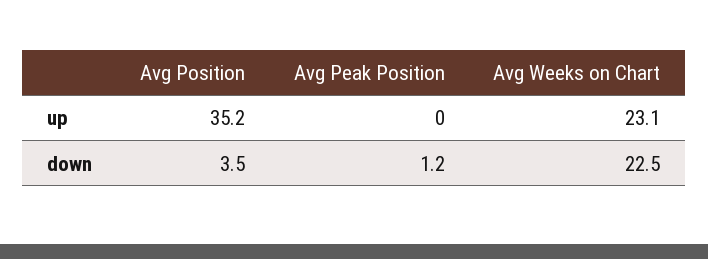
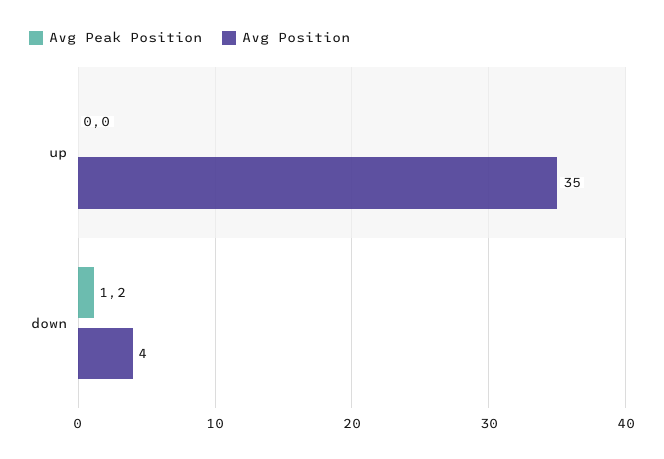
  {
    "Avg Position": {
      "up": 35.2,
      "down": 3.5
    },
    "Avg Peak Position": {
      "up": 0,
      "down": 1.2
-   },
+   }
-   "Avg Weeks on Chart": {
-     "up": 23.1,
-     "down": 22.5
-   }
  }

